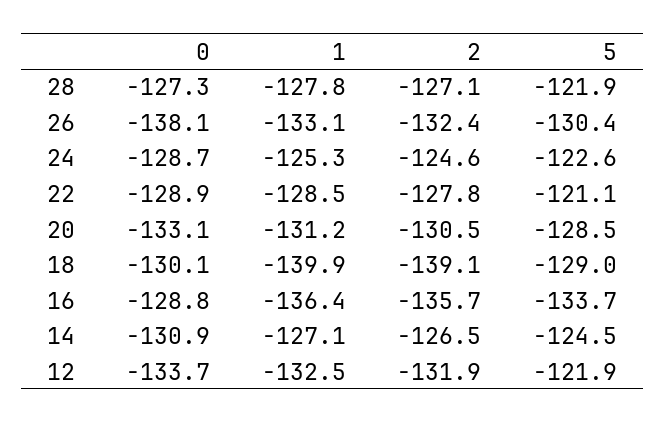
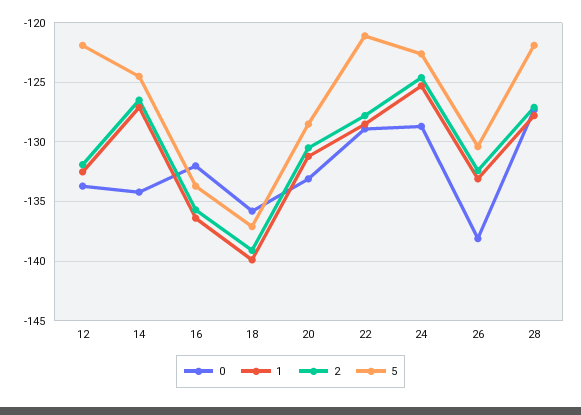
  {
    "0": {
      "28": -127.3,
      "26": -138.1,
      "24": -128.7,
      "22": -128.9,
      "20": -133.1,
-     "18": -130.1,
+     "18": -136,
-     "16": -128.8,
+     "16": -132,
-     "14": -130.9,
+     "14": -134,
      "12": -133.7
    },
    "1": {
      "28": -127.8,
      "26": -133.1,
      "24": -125.3,
      "22": -128.5,
      "20": -131.2,
      "18": -139.9,
      "16": -136.4,
      "14": -127.1,
      "12": -132.5
    },
    "2": {
      "28": -127.1,
      "26": -132.4,
      "24": -124.6,
      "22": -127.8,
      "20": -130.5,
      "18": -139.1,
      "16": -135.7,
      "14": -126.5,
      "12": -131.9
    },
    "5": {
      "28": -121.9,
      "26": -130.4,
      "24": -122.6,
      "22": -121.1,
      "20": -128.5,
-     "18": -129,
+     "18": -137,
      "16": -133.7,
      "14": -124.5,
      "12": -121.9
    }
  }

